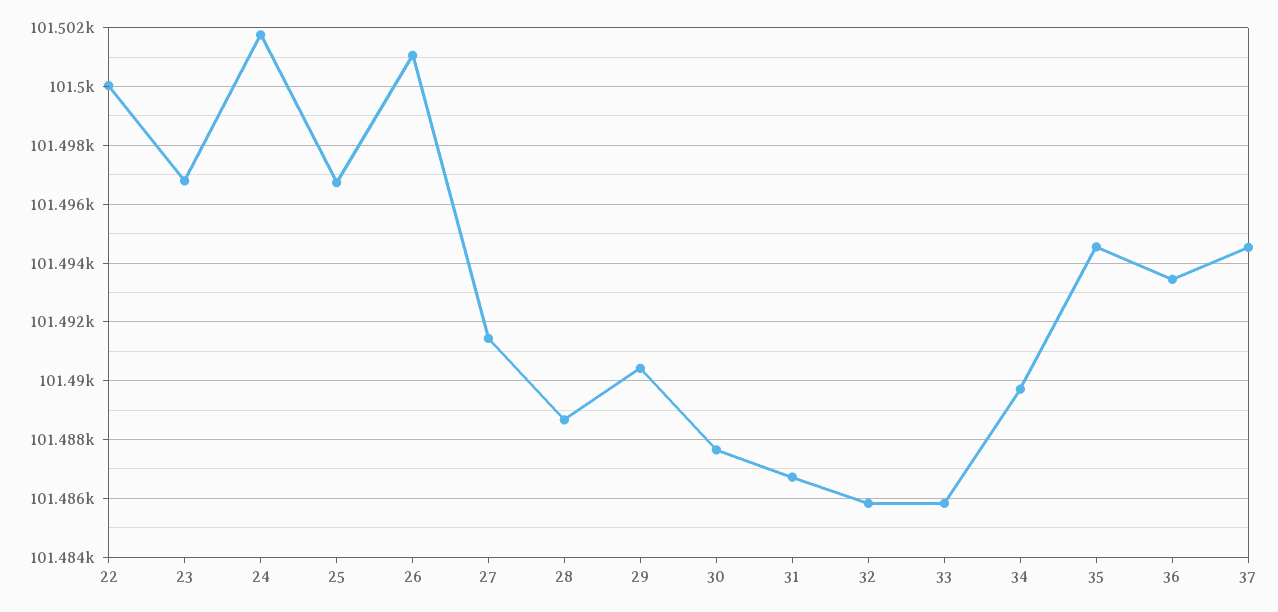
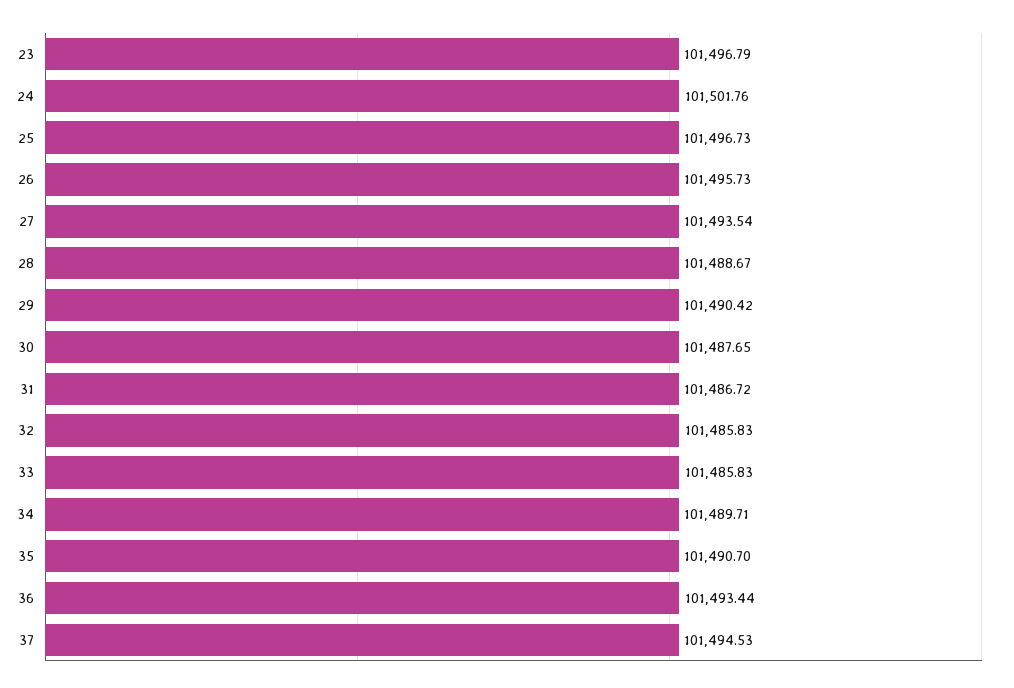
  {
-   "22": 101500,
    "23": 101496.79,
    "24": 101501.76,
    "25": 101496.73,
-   "26": 101501,
+   "26": 101495.73,
-   "27": 101491.5,
+   "27": 101493.54,
    "28": 101488.67,
    "29": 101490.42,
    "30": 101487.65,
    "31": 101486.72,
    "32": 101485.83,
    "33": 101485.83,
    "34": 101489.71,
-   "35": 101494.5,
+   "35": 101490.7,
    "36": 101493.44,
    "37": 101494.53
  }

